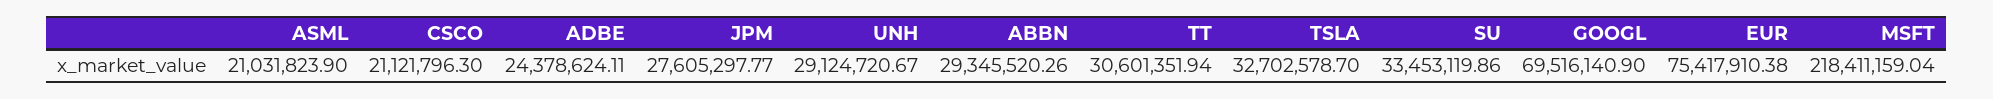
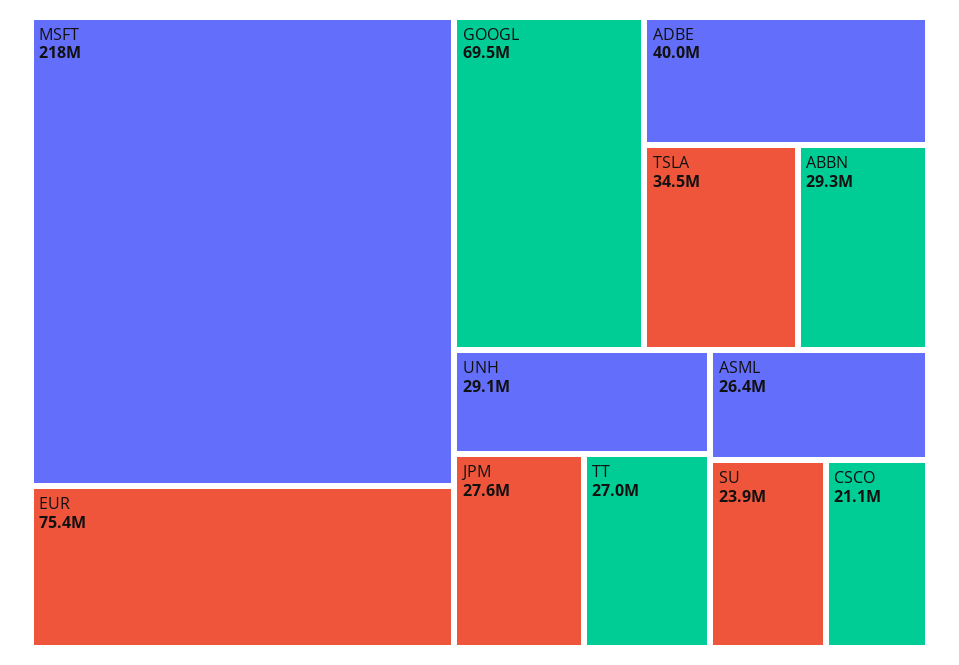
  {
-   "ASML": 21031823.9,
+   "ASML": 26400000,
    "CSCO": 21121796.3,
-   "ADBE": 24378624.11,
+   "ADBE": 40000000,
    "JPM": 27605297.77,
    "UNH": 29124720.67,
    "ABBN": 29345520.26,
-   "TT": 30601351.94,
+   "TT": 27000000,
-   "TSLA": 32702578.7,
+   "TSLA": 34500000,
-   "SU": 33453119.86,
+   "SU": 23900000,
    "GOOGL": 69516140.9,
    "EUR": 75417910.38,
    "MSFT": 218411159.04
  }

